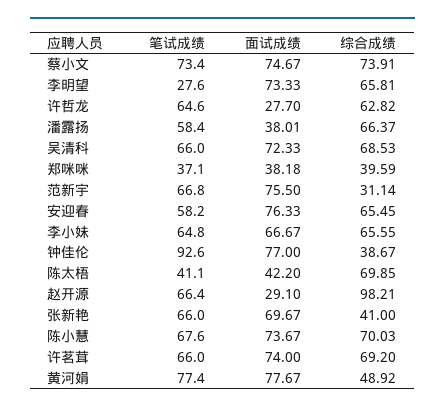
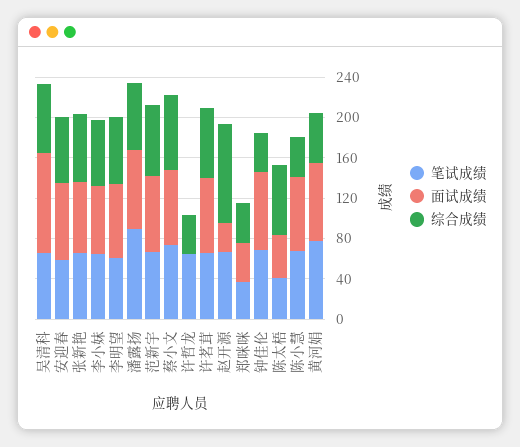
  {
    "笔试成绩": {
      "蔡小文": 73.4,
-     "李明望": 27.6,
+     "李明望": 60,
      "许哲龙": 64.6,
-     "潘露扬": 58.4,
+     "潘露扬": 90,
      "吴清科": 66,
      "郑咪咪": 37.1,
      "范新宇": 66.8,
      "安迎春": 58.2,
      "李小妹": 64.8,
-     "钟佳伦": 92.6,
+     "钟佳伦": 70,
      "陈太梧": 41.1,
      "赵开源": 66.4,
      "张新艳": 66,
      "陈小慧": 67.6,
      "许茗茸": 66,
      "黄河娟": 77.4
    },
    "面试成绩": {
      "蔡小文": 74.67,
      "李明望": 73.33,
-     "许哲龙": 27.7,
+     "许哲龙": 0,
-     "潘露扬": 38.01,
+     "潘露扬": 80,
-     "吴清科": 72.33,
+     "吴清科": 100,
      "郑咪咪": 38.18,
      "范新宇": 75.5,
      "安迎春": 76.33,
      "李小妹": 66.67,
      "钟佳伦": 77,
      "陈太梧": 42.2,
      "赵开源": 29.1,
      "张新艳": 69.67,
      "陈小慧": 73.67,
      "许茗茸": 74,
      "黄河娟": 77.67
    },
    "综合成绩": {
      "蔡小文": 73.91,
      "李明望": 65.81,
-     "许哲龙": 62.82,
+     "许哲龙": 40,
      "潘露扬": 66.37,
      "吴清科": 68.53,
      "郑咪咪": 39.59,
-     "范新宇": 31.14,
+     "范新宇": 70,
      "安迎春": 65.45,
      "李小妹": 65.55,
      "钟佳伦": 38.67,
      "陈太梧": 69.85,
      "赵开源": 98.21,
-     "张新艳": 41,
+     "张新艳": 70,
-     "陈小慧": 70.03,
+     "陈小慧": 40,
      "许茗茸": 69.2,
      "黄河娟": 48.92
    }
  }

